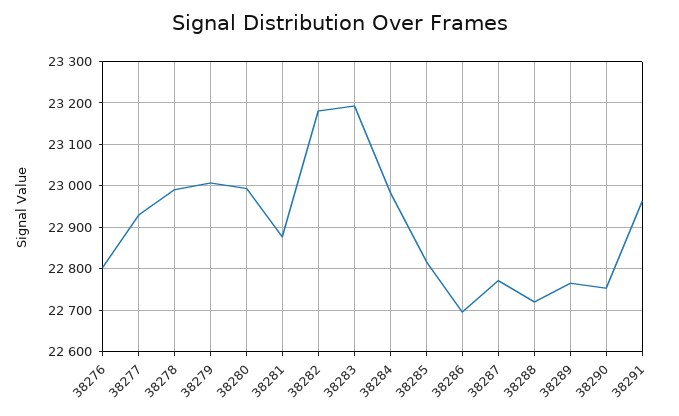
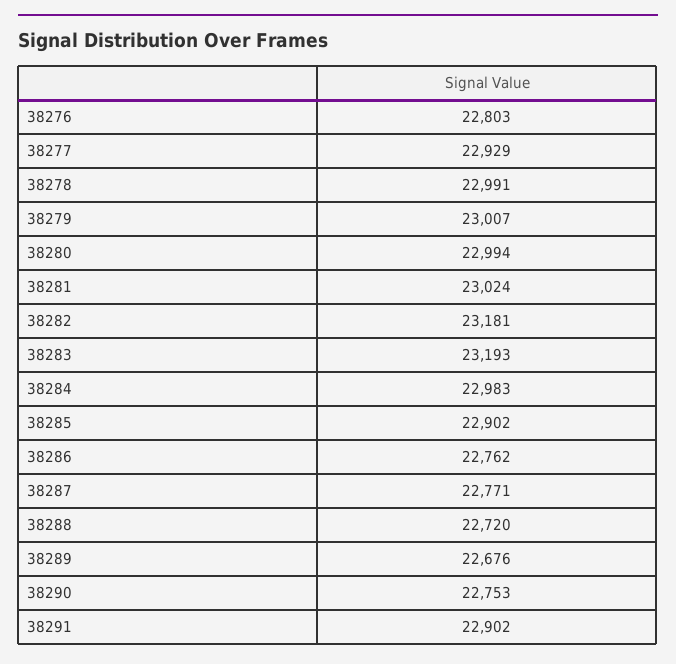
  {
    "38276": 22803,
    "38277": 22929,
    "38278": 22991,
    "38279": 23007,
    "38280": 22994,
-   "38281": 22880,
+   "38281": 23024,
    "38282": 23181,
    "38283": 23193,
    "38284": 22983,
-   "38285": 22820,
+   "38285": 22902,
-   "38286": 22700,
+   "38286": 22762,
    "38287": 22771,
    "38288": 22720,
-   "38289": 22760,
+   "38289": 22676,
    "38290": 22753,
-   "38291": 22960
+   "38291": 22902
  }

